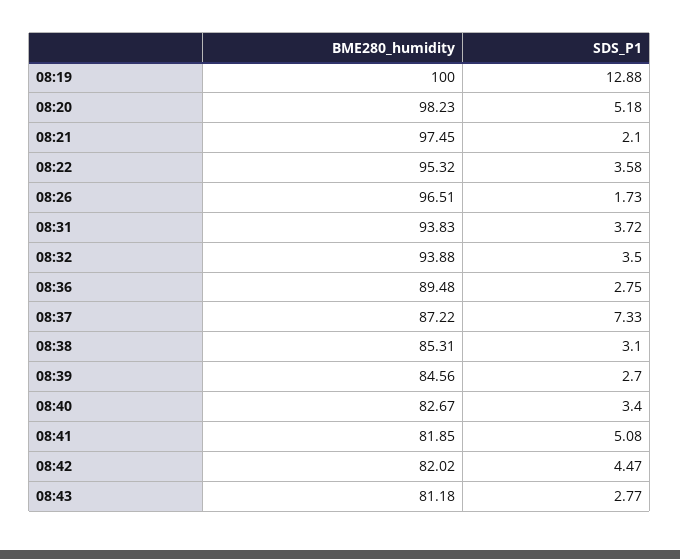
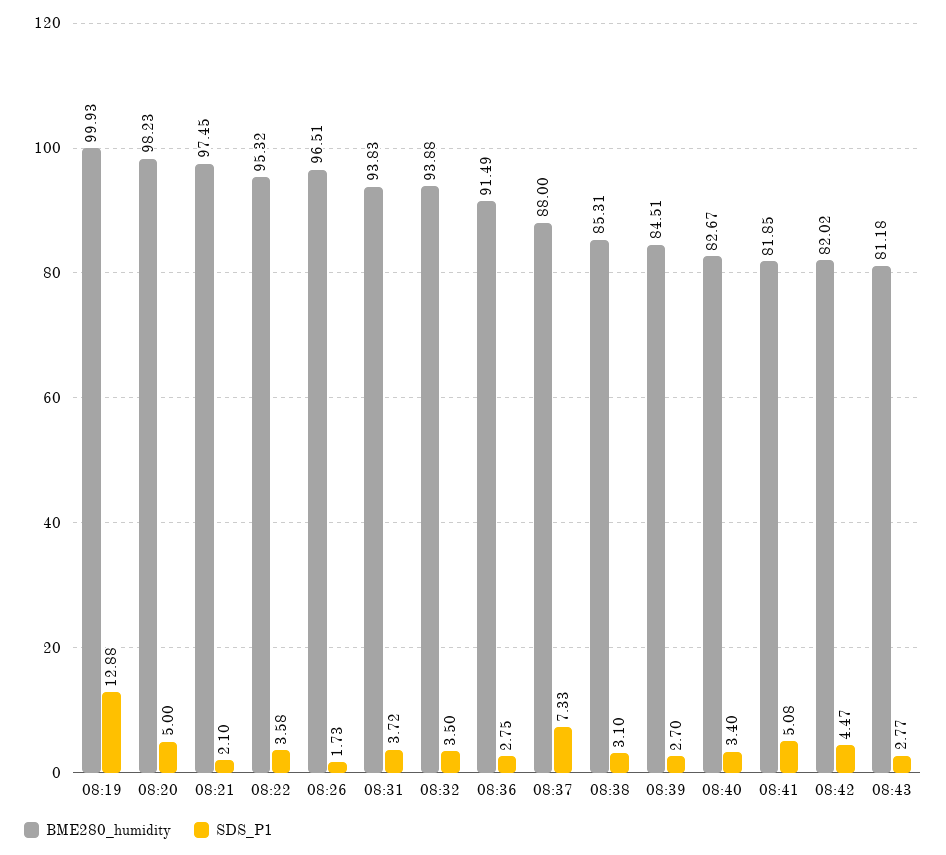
  {
    "BME280_humidity": {
-     "08:19": 100,
+     "08:19": 99.93,
      "08:20": 98.23,
      "08:21": 97.45,
      "08:22": 95.32,
      "08:26": 96.51,
      "08:31": 93.83,
      "08:32": 93.88,
-     "08:36": 89.48,
+     "08:36": 91.49,
-     "08:37": 87.22,
+     "08:37": 88,
      "08:38": 85.31,
-     "08:39": 84.56,
+     "08:39": 84.51,
      "08:40": 82.67,
      "08:41": 81.85,
      "08:42": 82.02,
      "08:43": 81.18
    },
    "SDS_P1": {
      "08:19": 12.88,
-     "08:20": 5.18,
+     "08:20": 5,
      "08:21": 2.1,
      "08:22": 3.58,
      "08:26": 1.73,
      "08:31": 3.72,
      "08:32": 3.5,
      "08:36": 2.75,
      "08:37": 7.33,
      "08:38": 3.1,
      "08:39": 2.7,
      "08:40": 3.4,
      "08:41": 5.08,
      "08:42": 4.47,
      "08:43": 2.77
    }
  }

